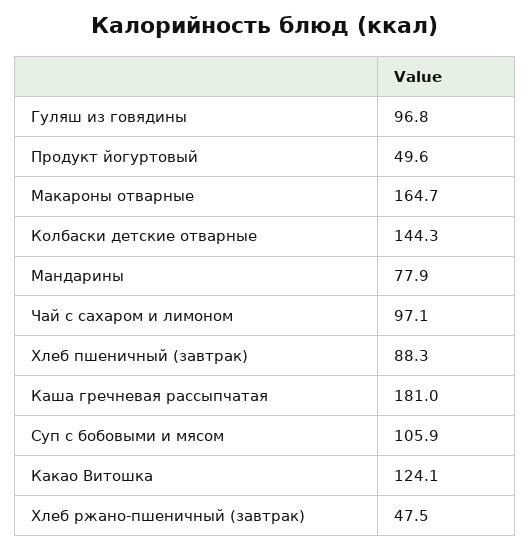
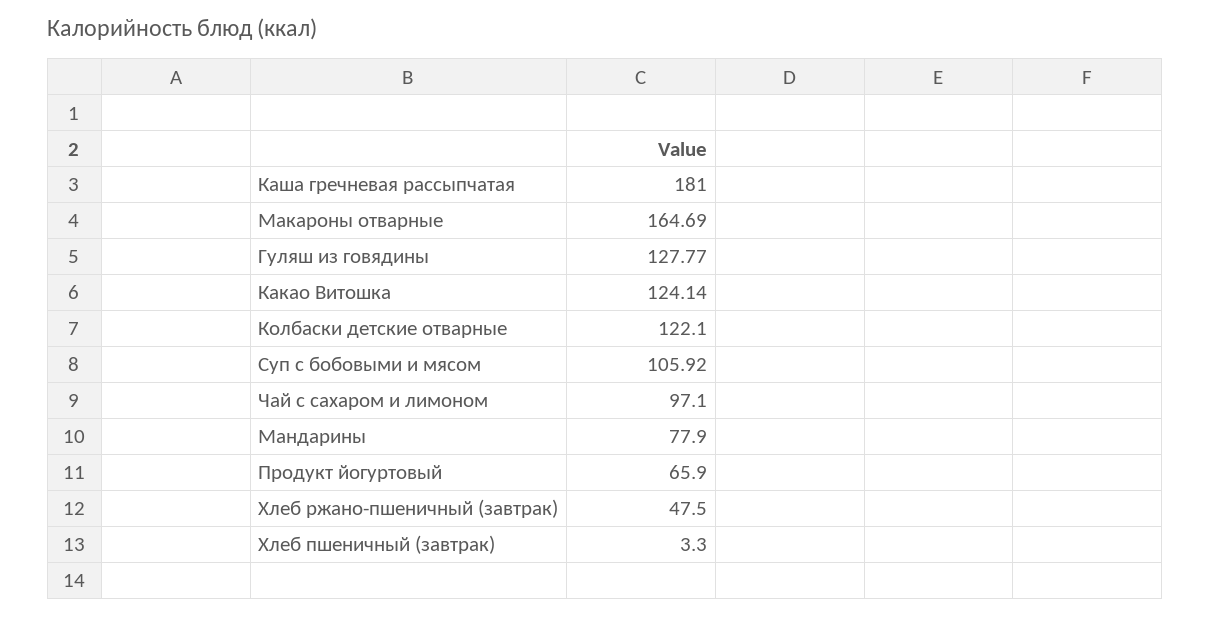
  {
-   "Гуляш из говядины": 96.8,
+   "Гуляш из говядины": 127.77,
-   "Продукт йогуртовый": 49.6,
+   "Продукт йогуртовый": 65.9,
    "Макароны отварные": 164.69,
-   "Колбаски детские отварные": 144.3,
+   "Колбаски детские отварные": 122.1,
    "Мандарины": 77.9,
    "Чай с сахаром и лимоном": 97.1,
-   "Хлеб пшеничный (завтрак)": 88.3,
+   "Хлеб пшеничный (завтрак)": 3.3,
    "Каша гречневая рассыпчатая": 181,
    "Суп с бобовыми и мясом": 105.92,
    "Какао Витошка": 124.14,
    "Хлеб ржано-пшеничный (завтрак)": 47.5
  }

